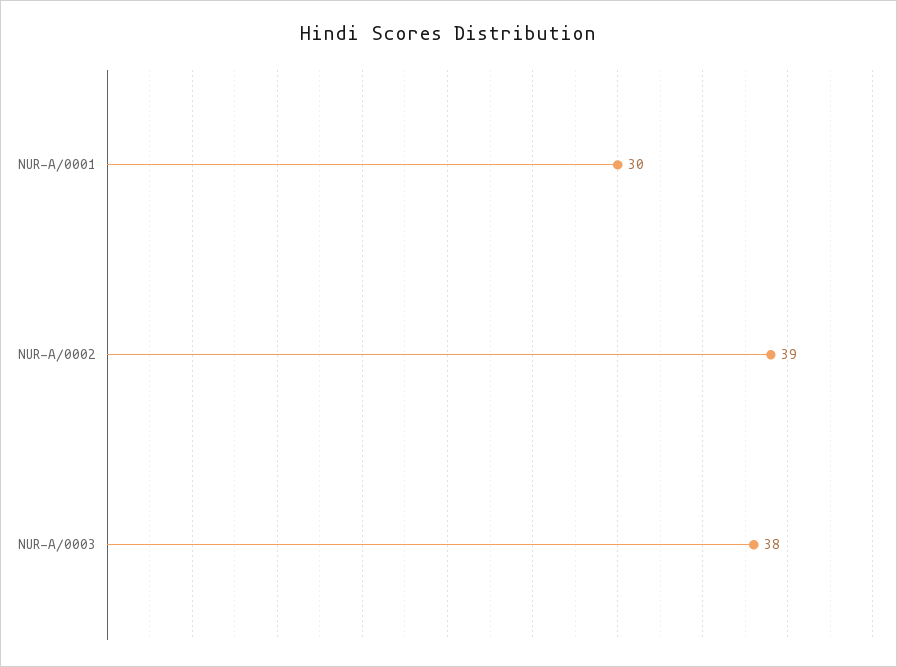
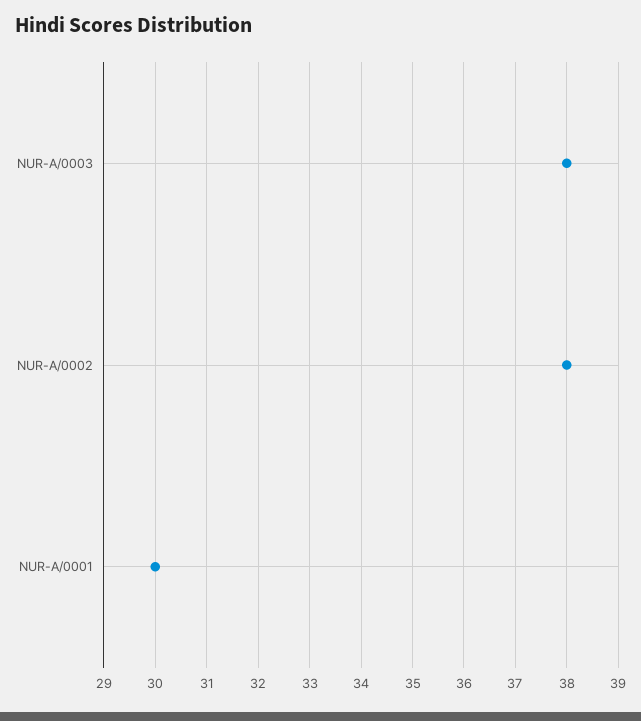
  {
    "NUR-A/0001": 30,
-   "NUR-A/0002": 39,
+   "NUR-A/0002": 38,
    "NUR-A/0003": 38
  }

